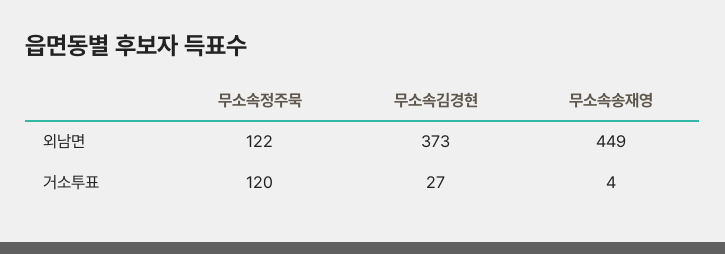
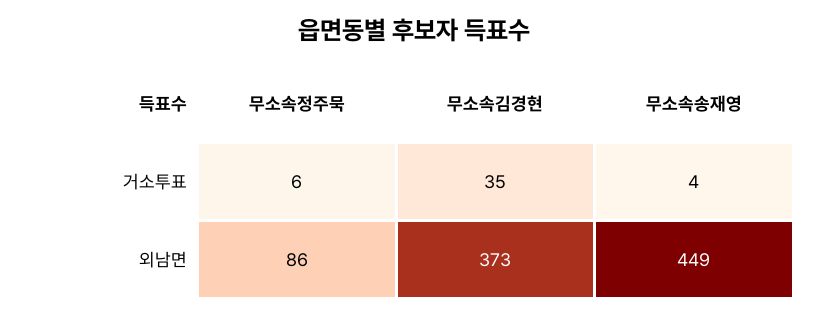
  {
    "무소속정주묵": {
-     "외남면": 122,
+     "외남면": 86,
-     "거소투표": 120
+     "거소투표": 6
    },
    "무소속김경현": {
      "외남면": 373,
-     "거소투표": 27
+     "거소투표": 35
    },
    "무소속송재영": {
      "외남면": 449,
      "거소투표": 4
    }
  }

